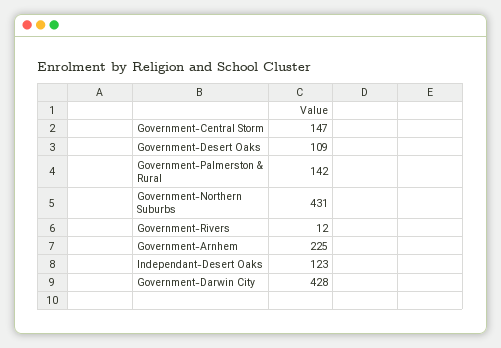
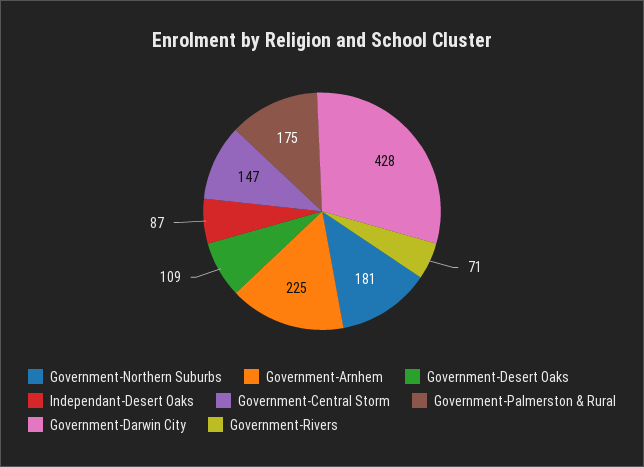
  {
    "Government-Central Storm": 147,
    "Government-Desert Oaks": 109,
-   "Government-Palmerston & Rural": 142,
+   "Government-Palmerston & Rural": 175,
-   "Government-Northern Suburbs": 431,
+   "Government-Northern Suburbs": 181,
-   "Government-Rivers": 12,
+   "Government-Rivers": 71,
    "Government-Arnhem": 225,
-   "Independant-Desert Oaks": 123,
+   "Independant-Desert Oaks": 87,
    "Government-Darwin City": 428
  }

